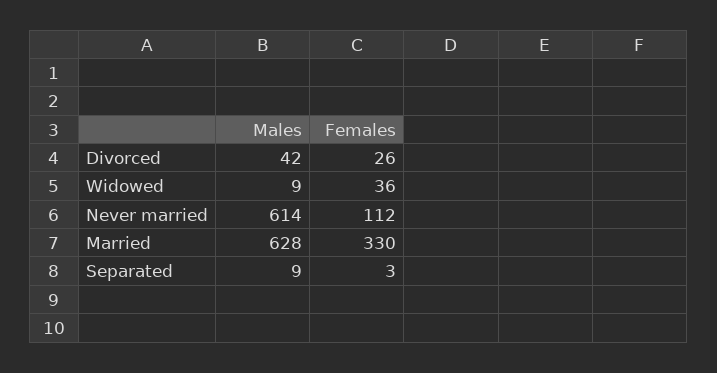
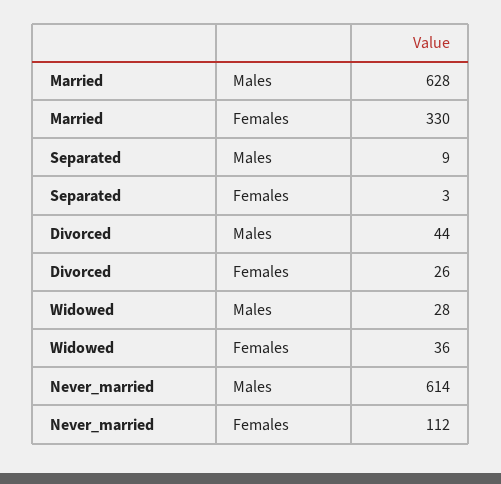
  {
    "Males": {
-     "Divorced": 42,
+     "Divorced": 44,
-     "Widowed": 9,
+     "Widowed": 28,
      "Never married": 614,
      "Married": 628,
      "Separated": 9
    },
    "Females": {
      "Divorced": 26,
      "Widowed": 36,
      "Never married": 112,
      "Married": 330,
      "Separated": 3
    }
  }

